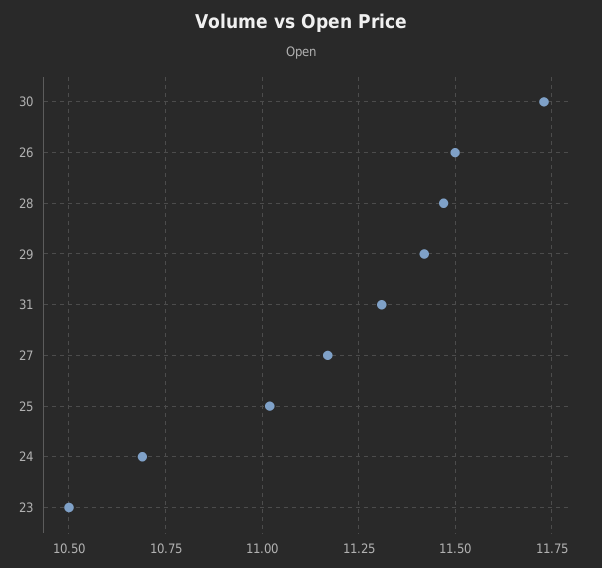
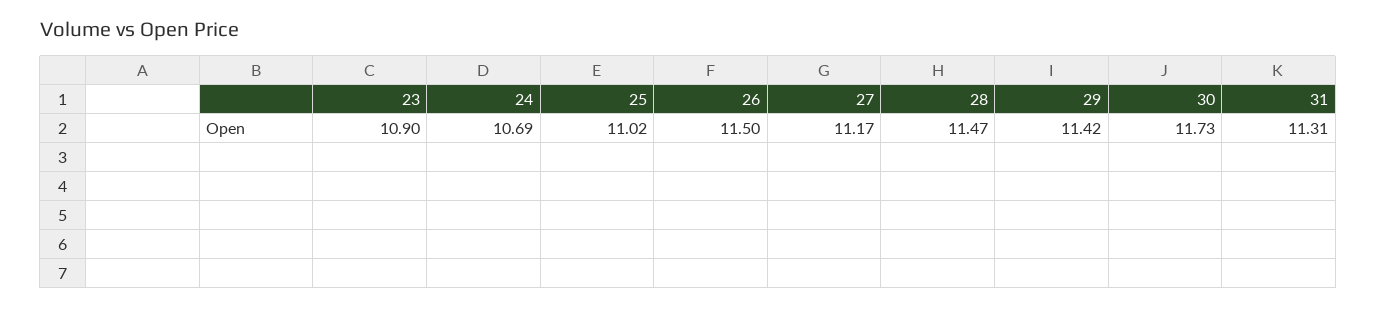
  {
    "30": 11.73,
    "26": 11.5,
    "28": 11.47,
    "29": 11.42,
    "31": 11.31,
    "27": 11.17,
    "25": 11.02,
    "24": 10.69,
-   "23": 10.5
+   "23": 10.9
  }

